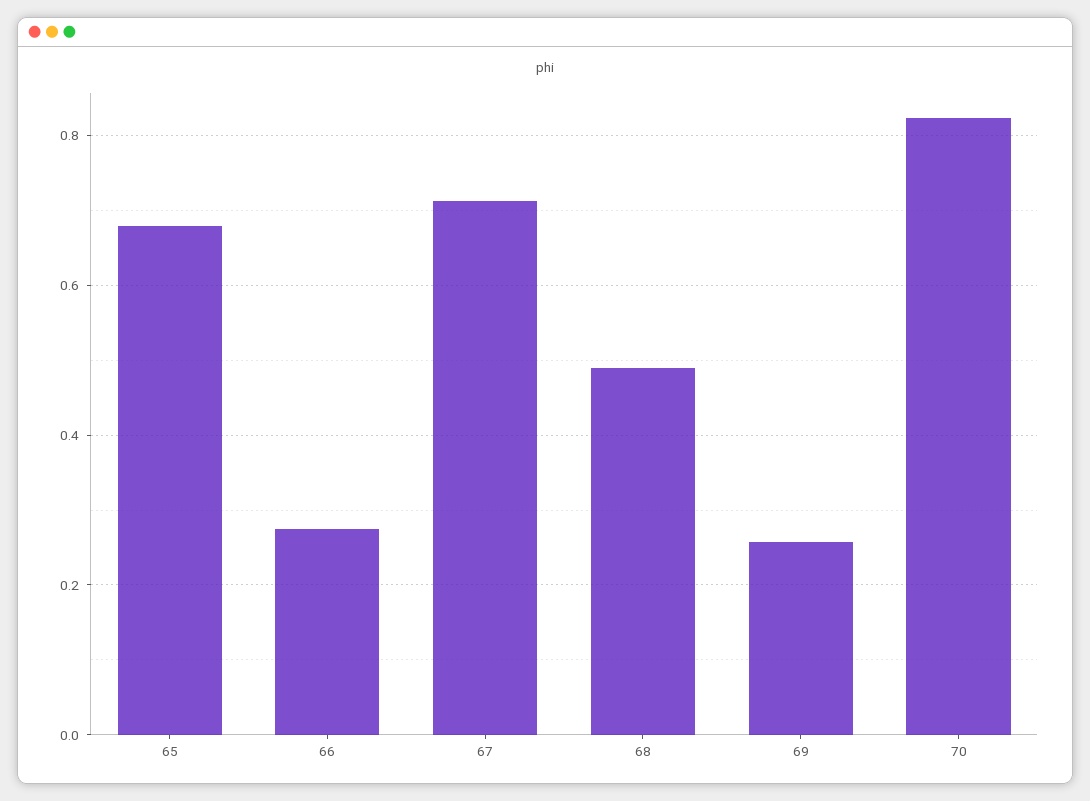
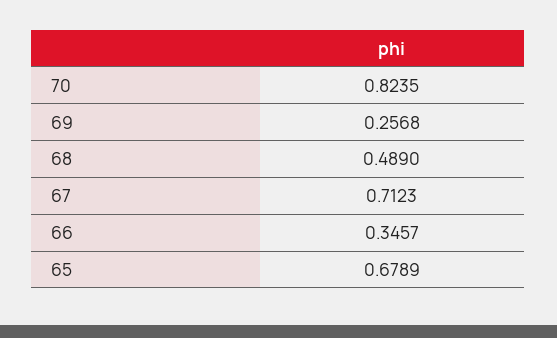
  {
    "65": 0.6789,
-   "66": 0.28,
+   "66": 0.3457,
    "67": 0.7123,
    "68": 0.489,
    "69": 0.2568,
    "70": 0.8235
  }

